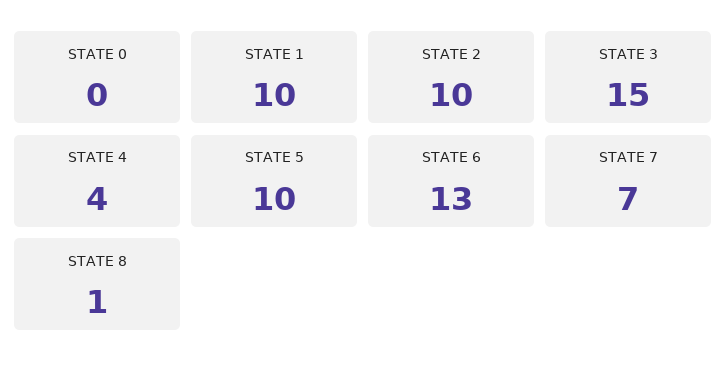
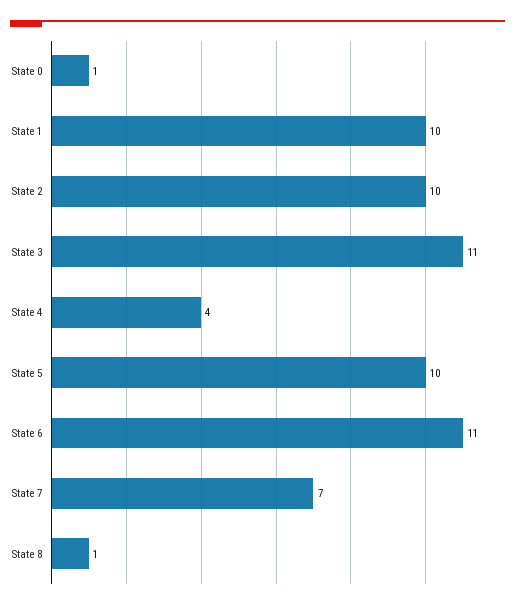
  {
-   "STATE 0": 0,
+   "STATE 0": 1,
    "STATE 1": 10,
    "STATE 2": 10,
-   "STATE 3": 15,
+   "STATE 3": 11,
    "STATE 4": 4,
    "STATE 5": 10,
-   "STATE 6": 13,
+   "STATE 6": 11,
    "STATE 7": 7,
    "STATE 8": 1
  }

